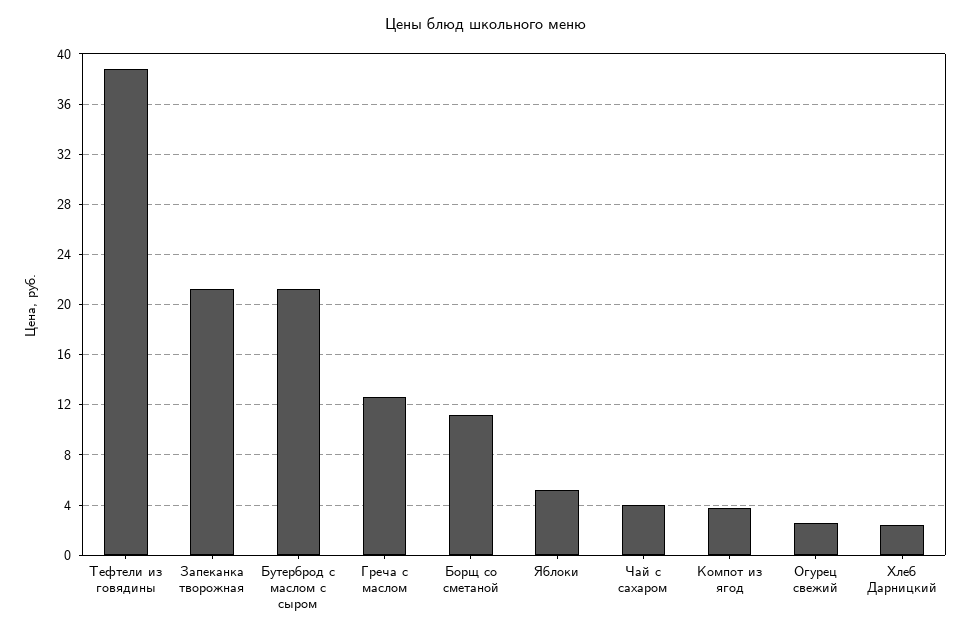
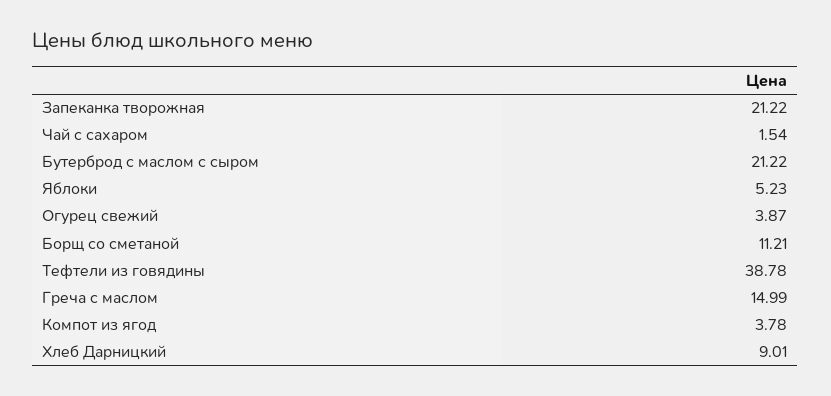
  {
    "Тефтели из говядины": 38.78,
    "Запеканка творожная": 21.22,
    "Бутерброд с маслом с сыром": 21.22,
-   "Греча с маслом": 12.5,
+   "Греча с маслом": 14.99,
    "Борщ со сметаной": 11.21,
    "Яблоки": 5.23,
-   "Чай с сахаром": 4,
+   "Чай с сахаром": 1.54,
    "Компот из ягод": 3.78,
-   "Огурец свежий": 2.5,
+   "Огурец свежий": 3.87,
-   "Хлеб Дарницкий": 2.5
+   "Хлеб Дарницкий": 9.01
  }

